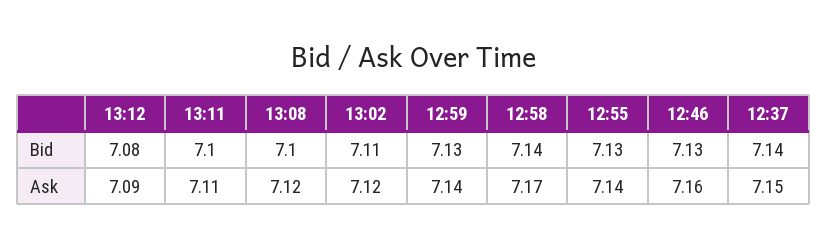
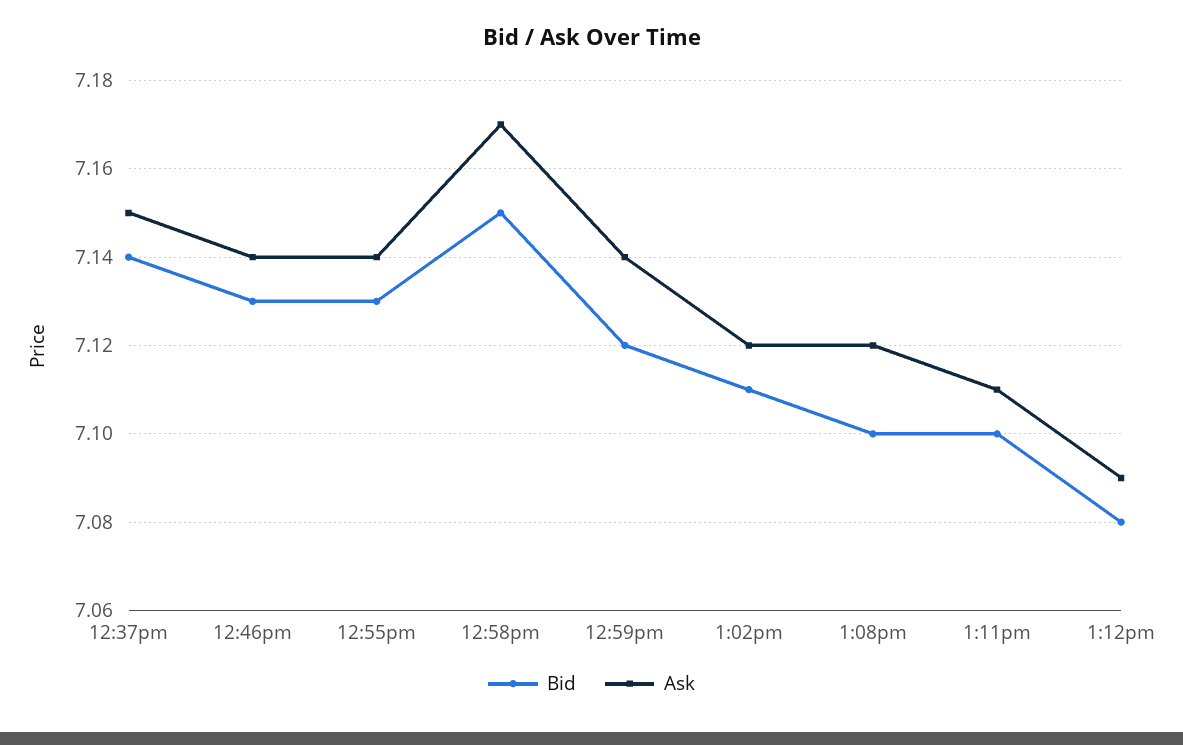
  {
    "Bid": {
      "13:12": 7.08,
      "13:11": 7.1,
      "13:08": 7.1,
      "13:02": 7.11,
-     "12:59": 7.13,
+     "12:59": 7.12,
-     "12:58": 7.14,
+     "12:58": 7.15,
      "12:55": 7.13,
      "12:46": 7.13,
      "12:37": 7.14
    },
    "Ask": {
      "13:12": 7.09,
      "13:11": 7.11,
      "13:08": 7.12,
      "13:02": 7.12,
      "12:59": 7.14,
      "12:58": 7.17,
      "12:55": 7.14,
-     "12:46": 7.16,
+     "12:46": 7.14,
      "12:37": 7.15
    }
  }

